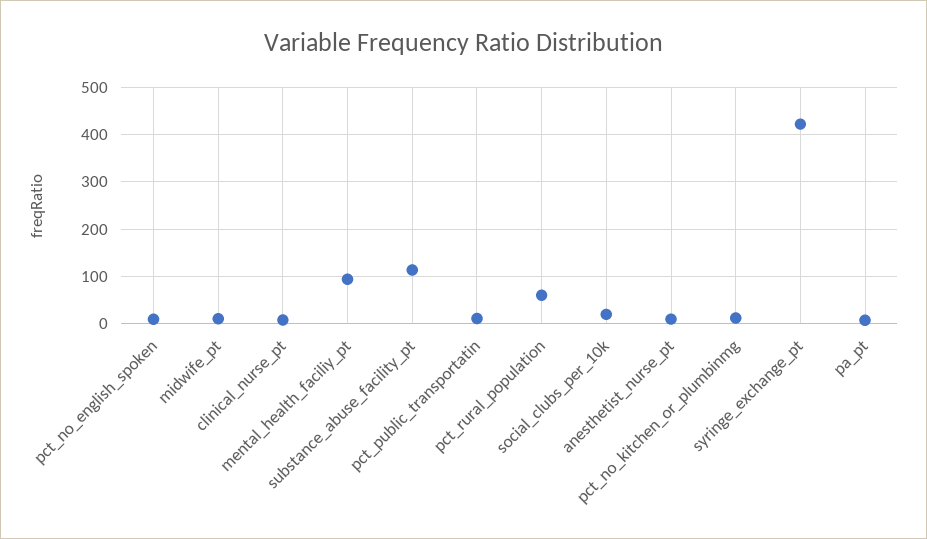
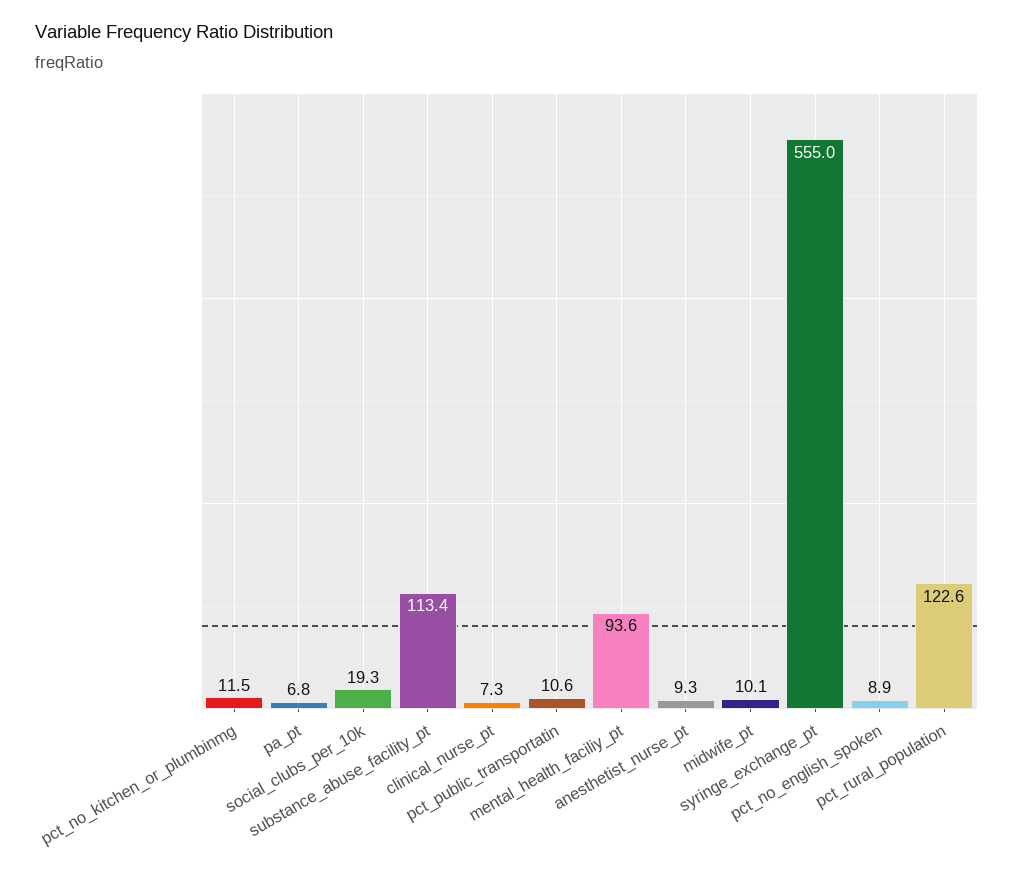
  {
    "pct_no_english_spoken": 8.9,
    "midwife_pt": 10.1,
    "clinical_nurse_pt": 7.3,
    "mental_health_faciliy_pt": 93.6,
    "substance_abuse_facility_pt": 113.4,
    "pct_public_transportatin": 10.6,
-   "pct_rural_population": 60,
+   "pct_rural_population": 122.6,
    "social_clubs_per_10k": 19.3,
    "anesthetist_nurse_pt": 9.3,
    "pct_no_kitchen_or_plumbinmg": 11.5,
-   "syringe_exchange_pt": 420,
+   "syringe_exchange_pt": 555,
    "pa_pt": 6.8
  }

